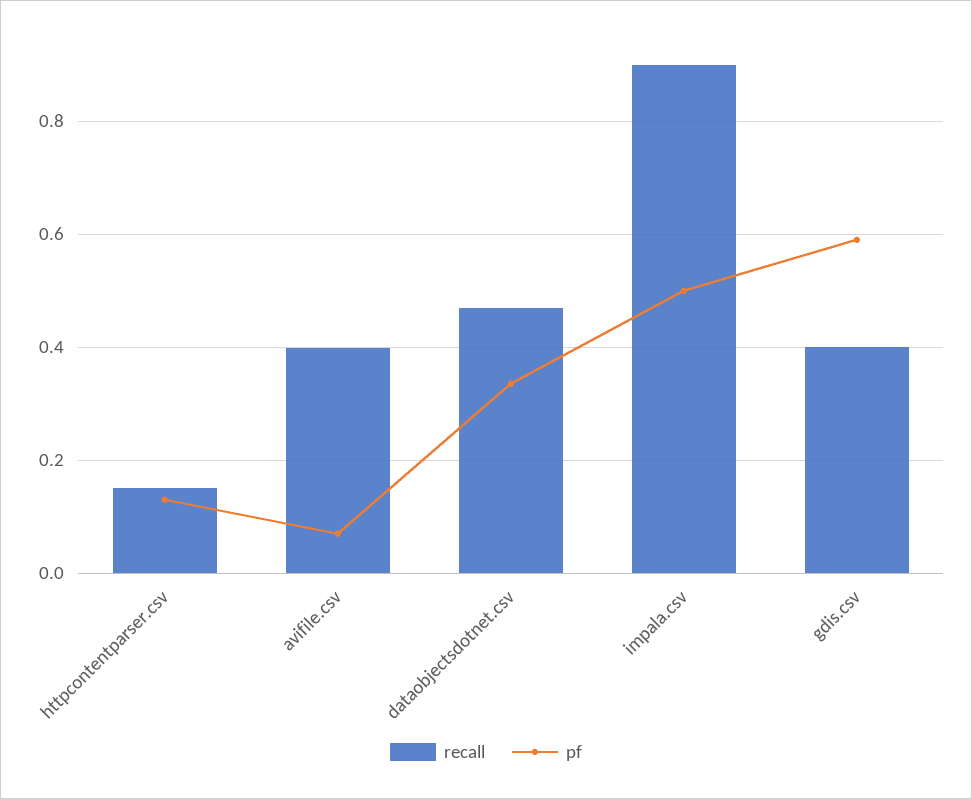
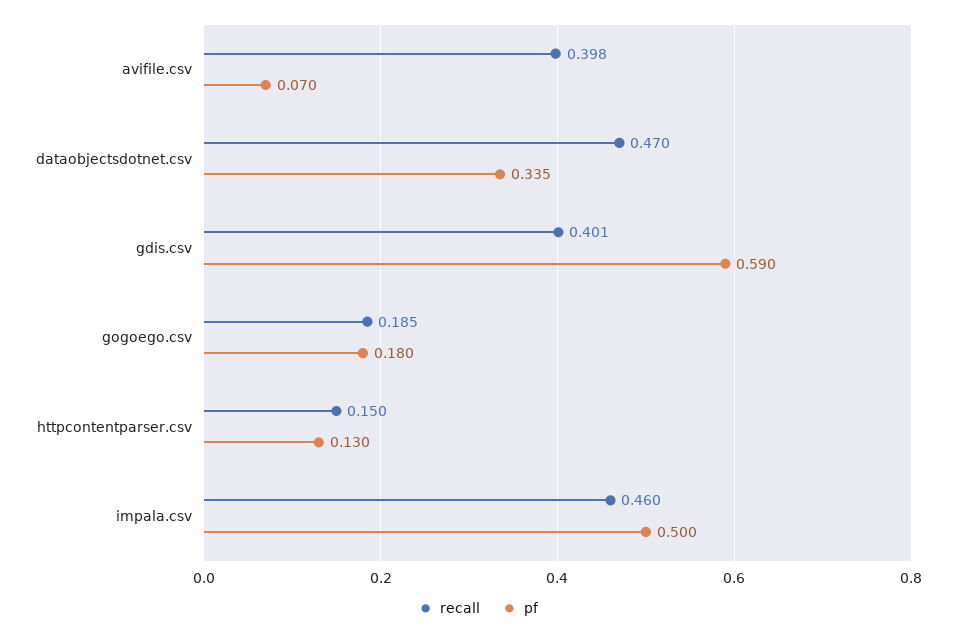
  {
    "recall": {
      "httpcontentparser.csv": 0.15,
      "avifile.csv": 0.398,
      "dataobjectsdotnet.csv": 0.47,
-     "impala.csv": 0.9,
+     "impala.csv": 0.46,
-     "gdis.csv": 0.401
+     "gdis.csv": 0.401,
+     "gogoego.csv": 0.185
    },
    "pf": {
      "httpcontentparser.csv": 0.13,
      "avifile.csv": 0.07,
      "dataobjectsdotnet.csv": 0.335,
      "impala.csv": 0.5,
-     "gdis.csv": 0.59
+     "gdis.csv": 0.59,
+     "gogoego.csv": 0.18
    }
  }

